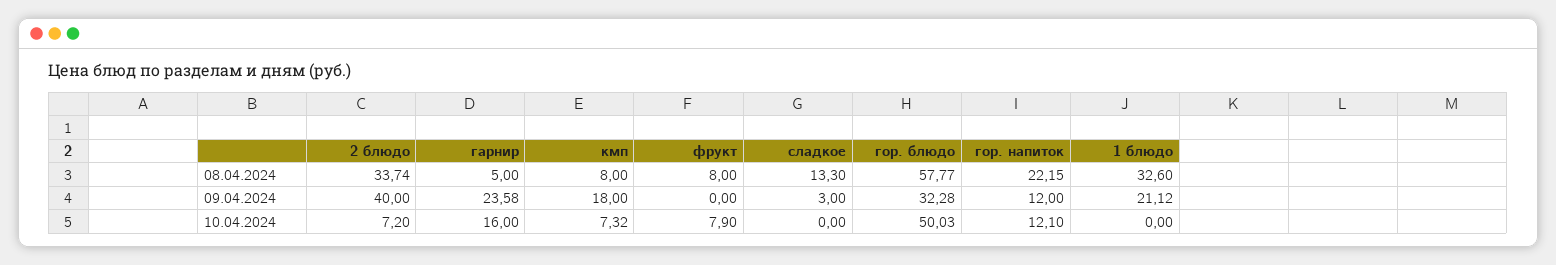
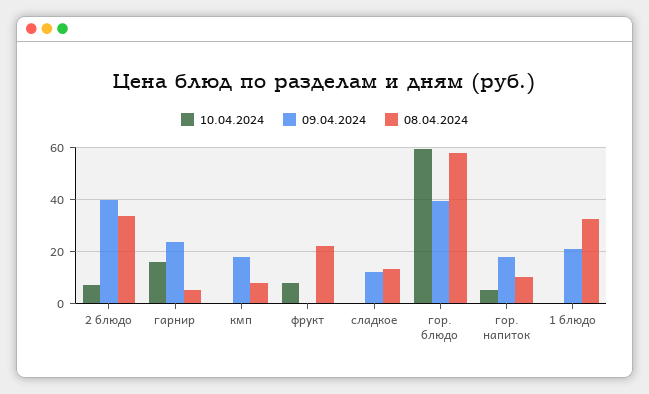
  {
    "08.04.2024": {
      "2 блюдо": 33.74,
      "гарнир": 5,
      "кмп": 8,
-     "фрукт": 8,
+     "фрукт": 22.5,
      "сладкое": 13.3,
      "гор. блюдо": 57.77,
-     "гор. напиток": 22.15,
+     "гор. напиток": 10,
      "1 блюдо": 32.6
    },
    "09.04.2024": {
      "2 блюдо": 40,
      "гарнир": 23.58,
      "кмп": 18,
      "фрукт": 0,
-     "сладкое": 3,
+     "сладкое": 12.5,
-     "гор. блюдо": 32.28,
+     "гор. блюдо": 40,
-     "гор. напиток": 12,
+     "гор. напиток": 17.5,
      "1 блюдо": 21.12
    },
    "10.04.2024": {
      "2 блюдо": 7.2,
      "гарнир": 16,
-     "кмп": 7.32,
+     "кмп": 0,
      "фрукт": 7.9,
      "сладкое": 0,
-     "гор. блюдо": 50.03,
+     "гор. блюдо": 60,
-     "гор. напиток": 12.1,
+     "гор. напиток": 5,
      "1 блюдо": 0
    }
  }

